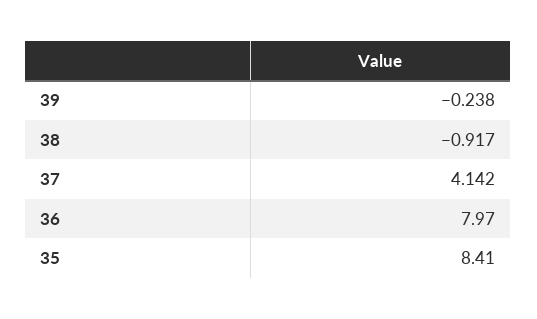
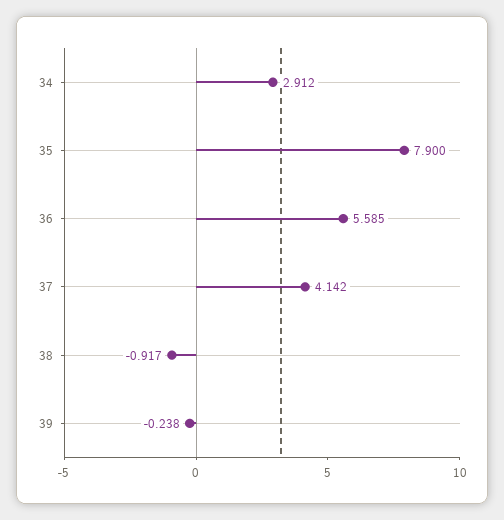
  {
    "39": -0.238,
    "38": -0.917,
    "37": 4.142,
-   "36": 7.97,
+   "36": 5.585,
-   "35": 8.41
+   "35": 7.9,
+   "34": 2.912
  }

